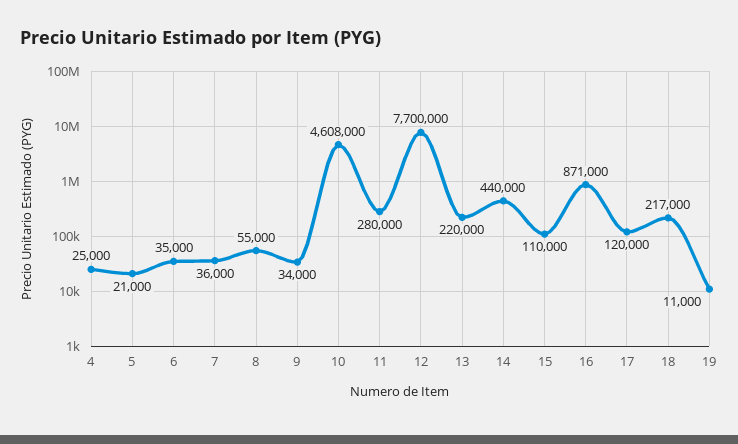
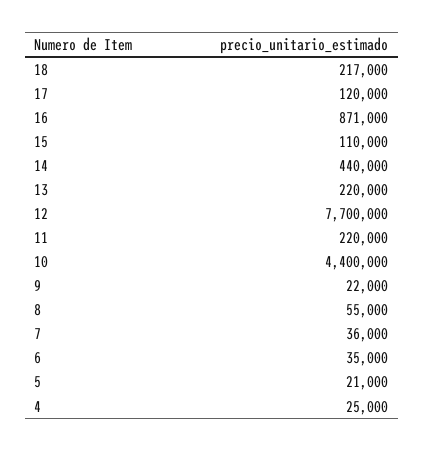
  {
    "4": 25000,
    "5": 21000,
    "6": 35000,
    "7": 36000,
    "8": 55000,
-   "9": 34000,
+   "9": 22000,
-   "10": 4608000,
+   "10": 4400000,
-   "11": 280000,
+   "11": 220000,
    "12": 7700000,
    "13": 220000,
    "14": 440000,
    "15": 110000,
    "16": 871000,
    "17": 120000,
-   "18": 217000,
+   "18": 217000
-   "19": 11000
  }

